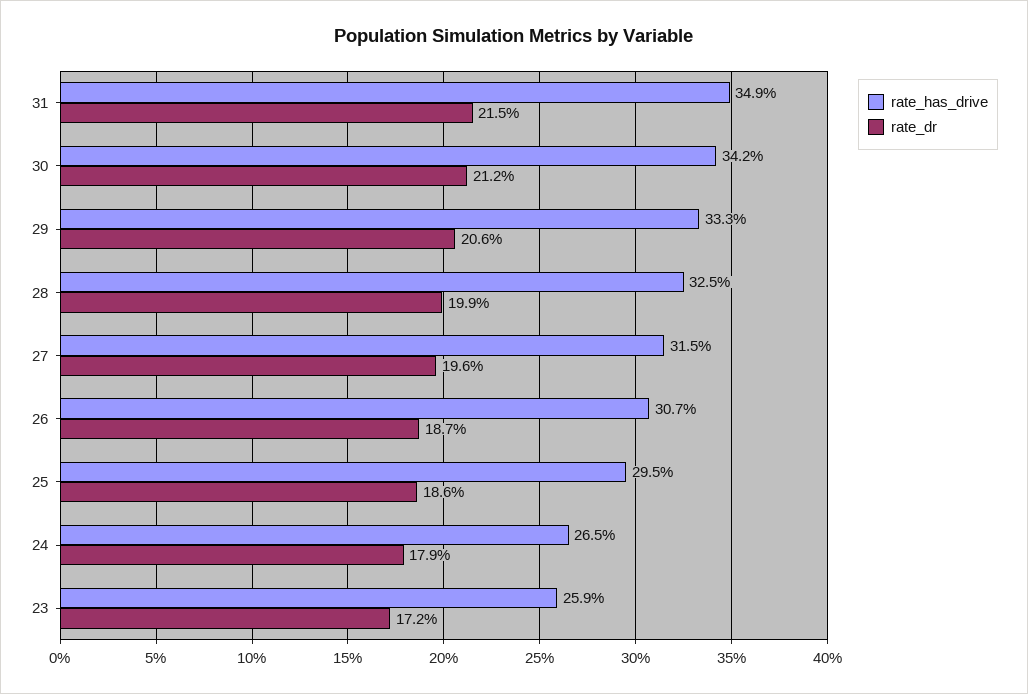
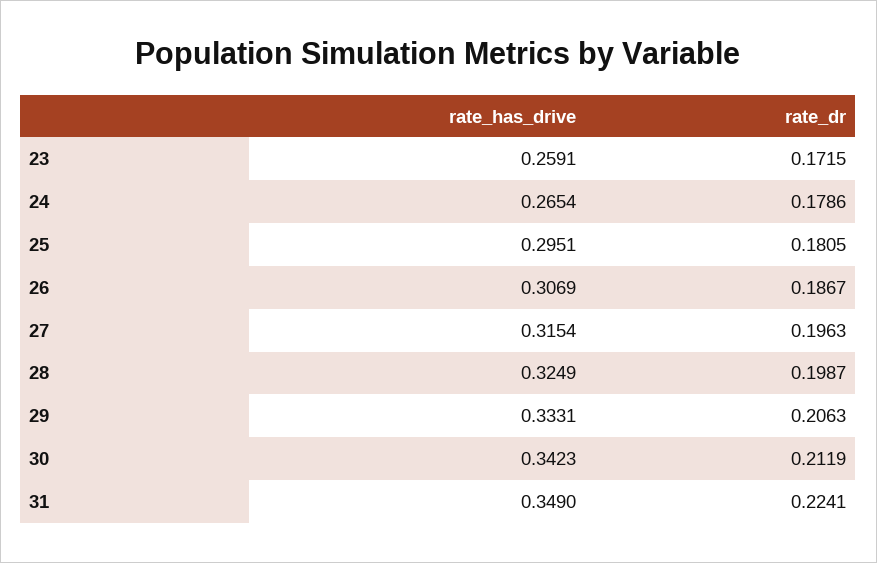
  {
    "rate_has_drive": {
      "31": 0.349,
      "30": 0.3423,
      "29": 0.3331,
      "28": 0.3249,
      "27": 0.3154,
      "26": 0.3069,
      "25": 0.2951,
      "24": 0.2654,
      "23": 0.2591
    },
    "rate_dr": {
-     "31": 0.215,
+     "31": 0.2241,
      "30": 0.2119,
      "29": 0.2063,
      "28": 0.1987,
      "27": 0.1963,
      "26": 0.1867,
-     "25": 0.186,
+     "25": 0.1805,
      "24": 0.1786,
      "23": 0.1715
    }
  }

